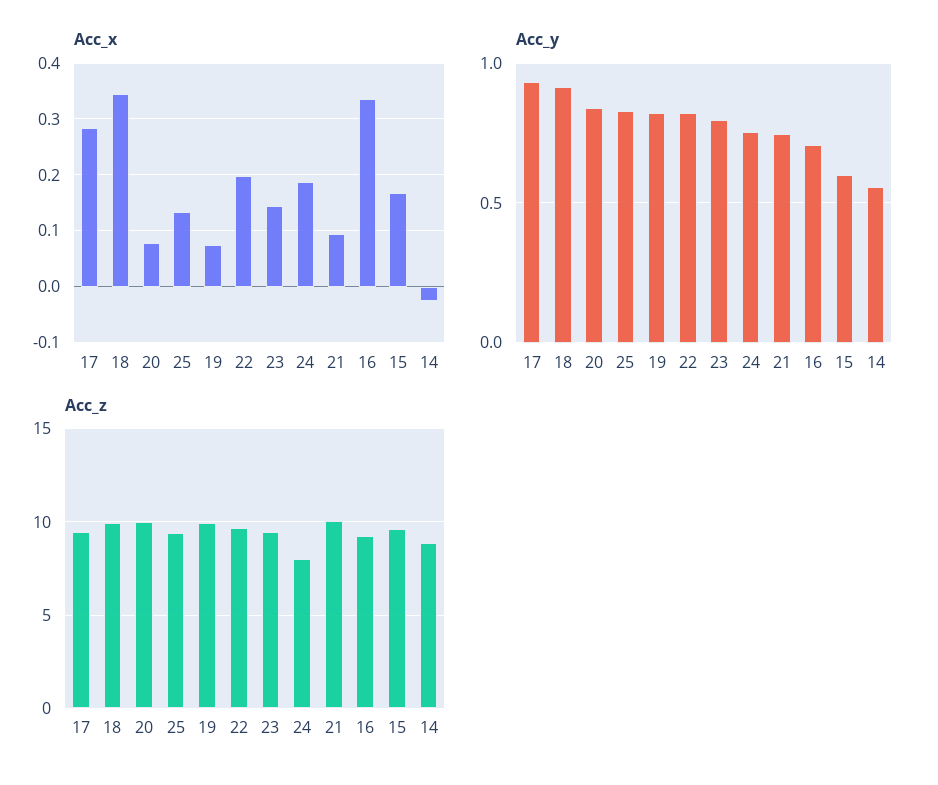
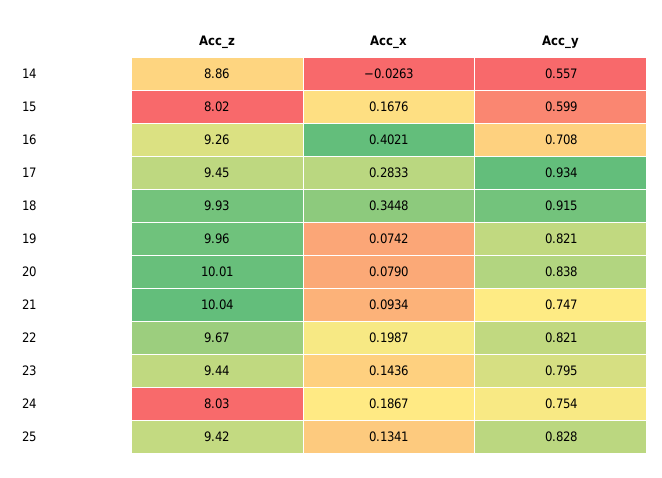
  {
    "Acc_x": {
      "17": 0.2833,
      "18": 0.3448,
      "20": 0.079,
      "25": 0.1341,
      "19": 0.0742,
      "22": 0.1987,
      "23": 0.1436,
      "24": 0.1867,
      "21": 0.0934,
-     "16": 0.34,
+     "16": 0.4021,
      "15": 0.1676,
      "14": -0.0263
    },
    "Acc_y": {
      "17": 0.934,
      "18": 0.915,
      "20": 0.838,
      "25": 0.828,
      "19": 0.821,
      "22": 0.821,
      "23": 0.795,
      "24": 0.754,
      "21": 0.747,
      "16": 0.708,
      "15": 0.599,
      "14": 0.557
    },
    "Acc_z": {
      "17": 9.45,
      "18": 9.93,
      "20": 10.01,
      "25": 9.42,
      "19": 9.96,
      "22": 9.67,
      "23": 9.44,
      "24": 8.03,
      "21": 10.04,
      "16": 9.26,
-     "15": 9.5,
+     "15": 8.02,
      "14": 8.86
    }
  }

